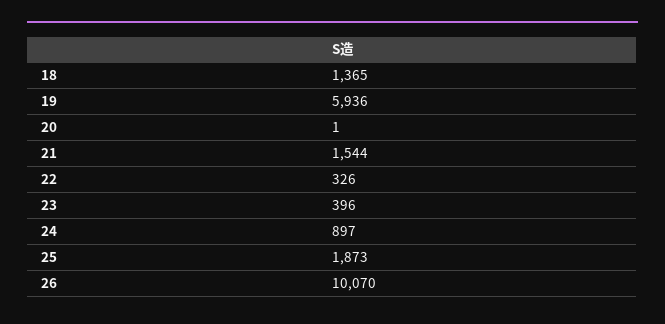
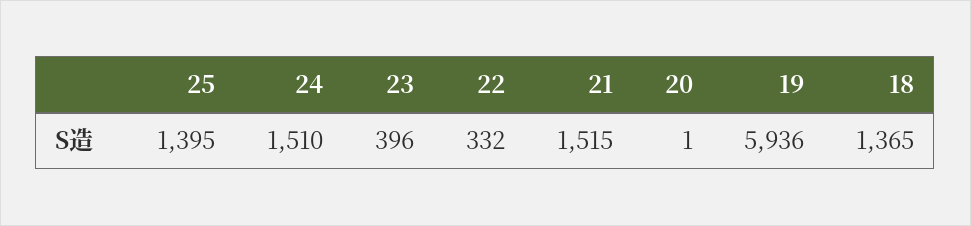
  {
    "18": 1365,
    "19": 5936,
    "20": 1,
-   "21": 1544,
+   "21": 1515,
-   "22": 326,
+   "22": 332,
    "23": 396,
-   "24": 897,
+   "24": 1510,
-   "25": 1873,
+   "25": 1395
-   "26": 10070
  }

